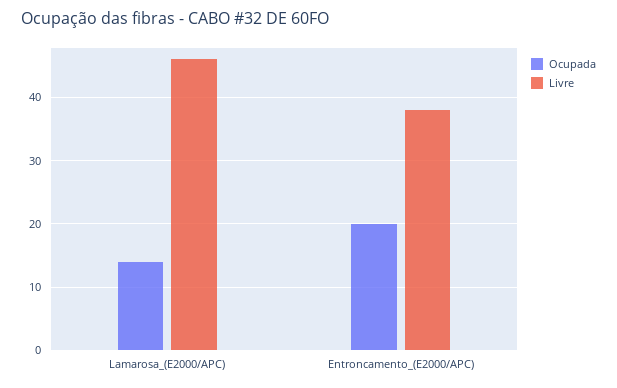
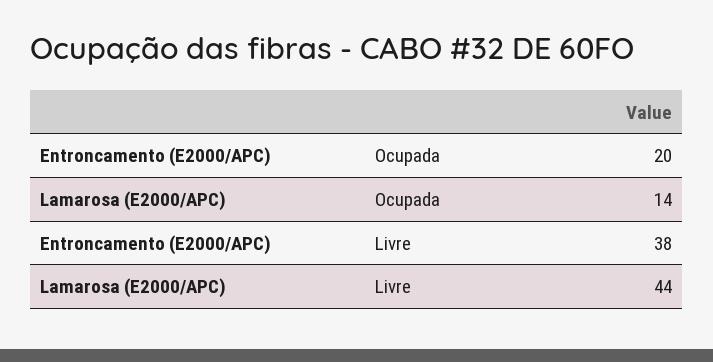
  {
    "Ocupada": {
      "Lamarosa_(E2000/APC)": 14,
      "Entroncamento_(E2000/APC)": 20
    },
    "Livre": {
-     "Lamarosa_(E2000/APC)": 46,
+     "Lamarosa_(E2000/APC)": 44,
      "Entroncamento_(E2000/APC)": 38
    }
  }

